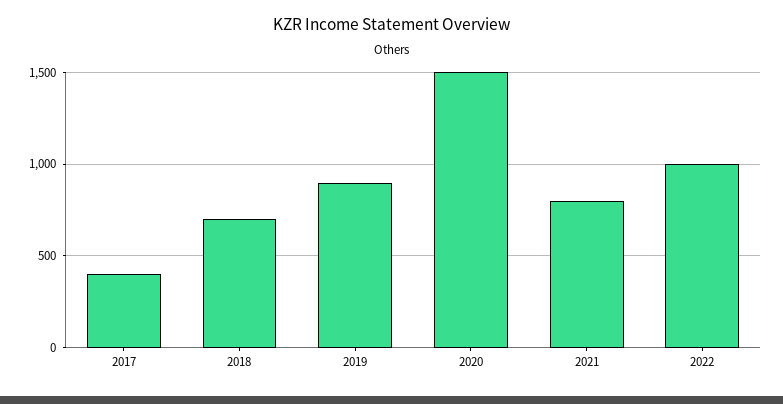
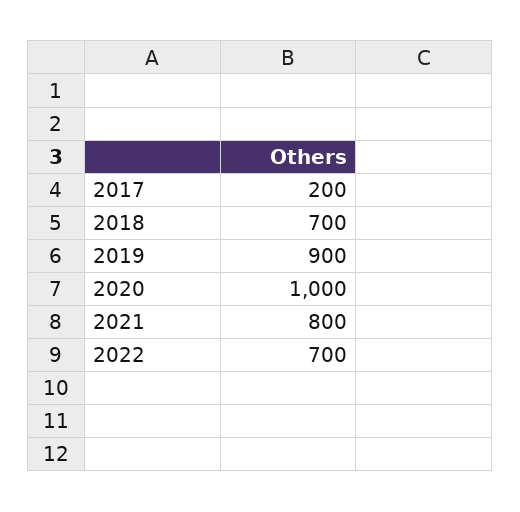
  {
-   "2017": 400,
+   "2017": 200,
    "2018": 700,
    "2019": 900,
-   "2020": 1500,
+   "2020": 1000,
    "2021": 800,
-   "2022": 1000
+   "2022": 700
  }

